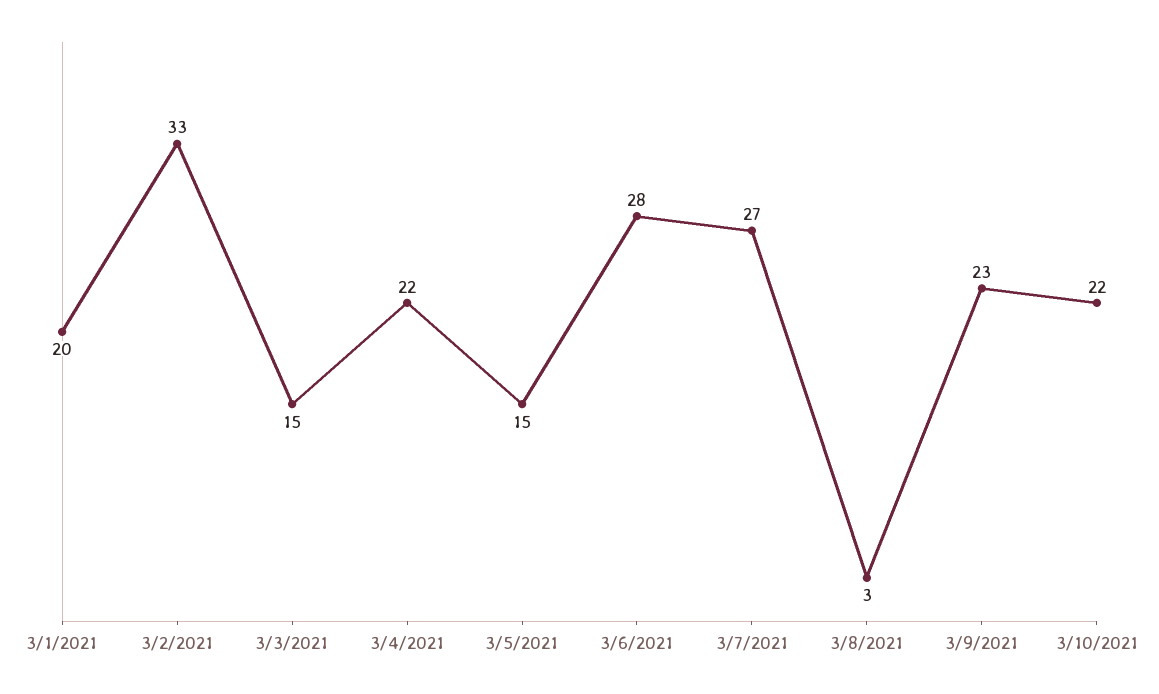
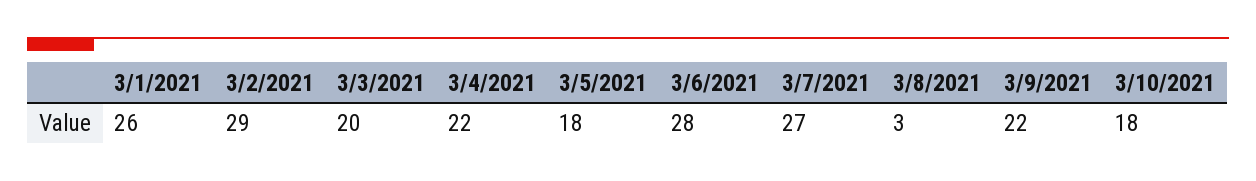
  {
-   "3/1/2021": 20,
+   "3/1/2021": 26,
-   "3/2/2021": 33,
+   "3/2/2021": 29,
-   "3/3/2021": 15,
+   "3/3/2021": 20,
    "3/4/2021": 22,
-   "3/5/2021": 15,
+   "3/5/2021": 18,
    "3/6/2021": 28,
    "3/7/2021": 27,
    "3/8/2021": 3,
-   "3/9/2021": 23,
+   "3/9/2021": 22,
-   "3/10/2021": 22
+   "3/10/2021": 18
  }

